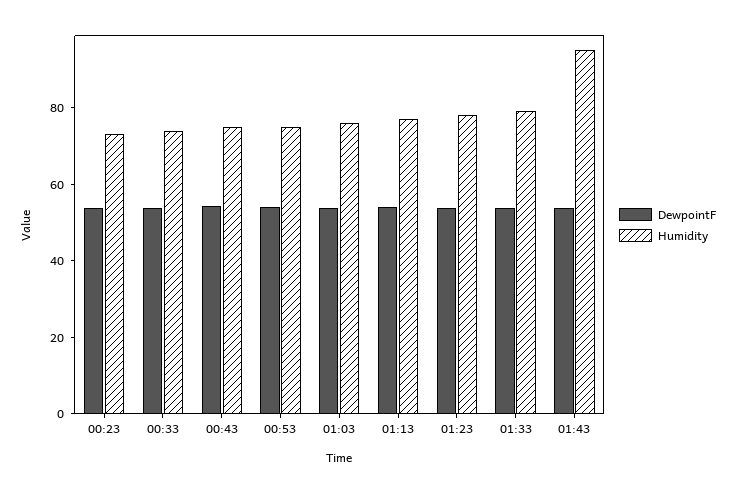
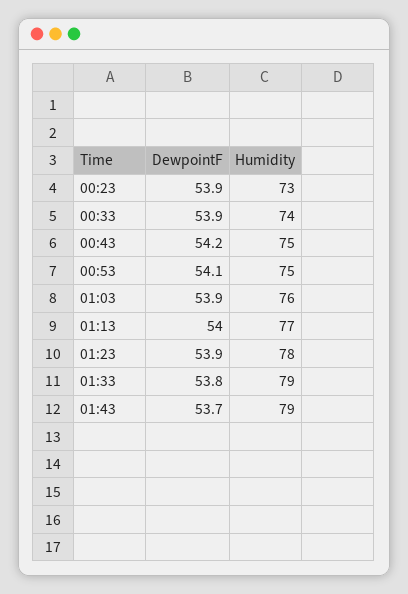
  {
    "DewpointF": {
      "00:23": 53.9,
      "00:33": 53.9,
      "00:43": 54.2,
      "00:53": 54.1,
      "01:03": 53.9,
      "01:13": 54,
      "01:23": 53.9,
      "01:33": 53.8,
      "01:43": 53.7
    },
    "Humidity": {
      "00:23": 73,
      "00:33": 74,
      "00:43": 75,
      "00:53": 75,
      "01:03": 76,
      "01:13": 77,
      "01:23": 78,
      "01:33": 79,
-     "01:43": 95
+     "01:43": 79
    }
  }

